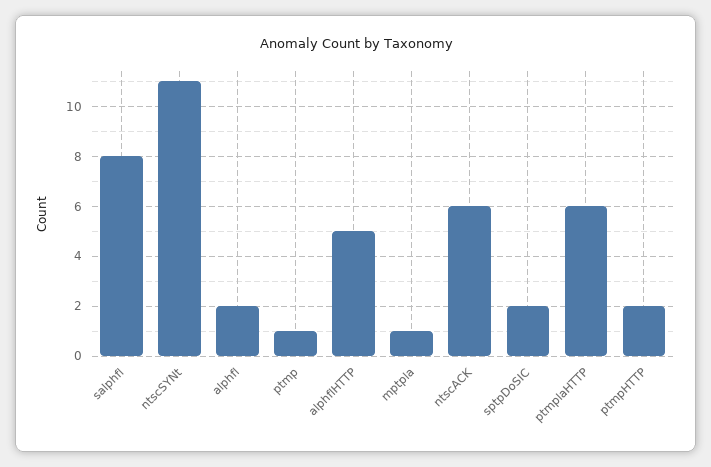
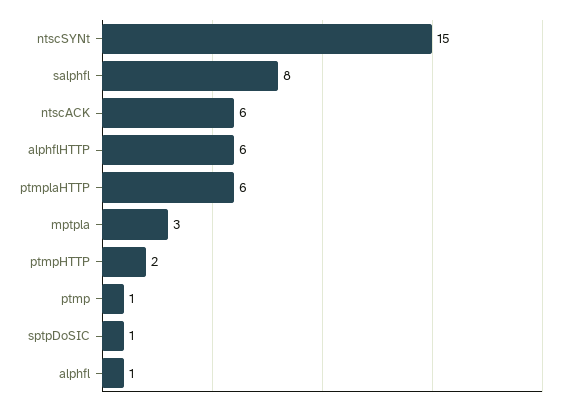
  {
    "salphfl": 8,
-   "ntscSYNt": 11,
+   "ntscSYNt": 15,
-   "alphfl": 2,
+   "alphfl": 1,
    "ptmp": 1,
-   "alphflHTTP": 5,
+   "alphflHTTP": 6,
-   "mptpla": 1,
+   "mptpla": 3,
    "ntscACK": 6,
-   "sptpDoSIC": 2,
+   "sptpDoSIC": 1,
    "ptmplaHTTP": 6,
    "ptmpHTTP": 2
  }

